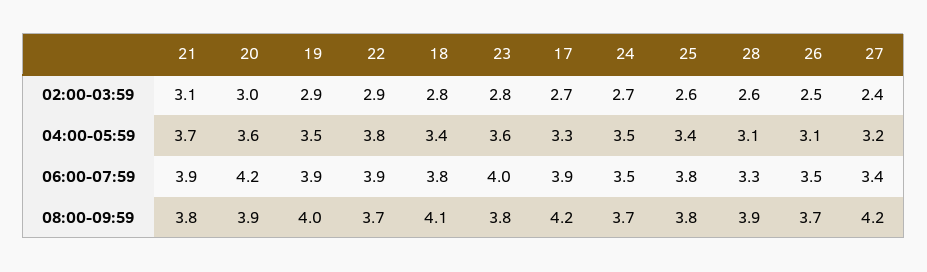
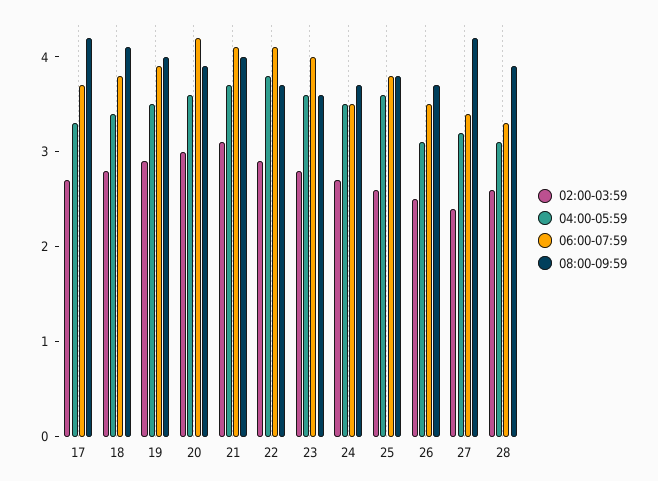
  {
    "02:00-03:59": {
      "21": 3.1,
      "20": 3,
      "19": 2.9,
      "22": 2.9,
      "18": 2.8,
      "23": 2.8,
      "17": 2.7,
      "24": 2.7,
      "25": 2.6,
      "28": 2.6,
      "26": 2.5,
      "27": 2.4
    },
    "04:00-05:59": {
      "21": 3.7,
      "20": 3.6,
      "19": 3.5,
      "22": 3.8,
      "18": 3.4,
      "23": 3.6,
      "17": 3.3,
      "24": 3.5,
-     "25": 3.4,
+     "25": 3.6,
      "28": 3.1,
      "26": 3.1,
      "27": 3.2
    },
    "06:00-07:59": {
-     "21": 3.9,
+     "21": 4.1,
      "20": 4.2,
      "19": 3.9,
-     "22": 3.9,
+     "22": 4.1,
      "18": 3.8,
      "23": 4,
-     "17": 3.9,
+     "17": 3.7,
      "24": 3.5,
      "25": 3.8,
      "28": 3.3,
      "26": 3.5,
      "27": 3.4
    },
    "08:00-09:59": {
-     "21": 3.8,
+     "21": 4,
      "20": 3.9,
      "19": 4,
      "22": 3.7,
      "18": 4.1,
-     "23": 3.8,
+     "23": 3.6,
      "17": 4.2,
      "24": 3.7,
      "25": 3.8,
      "28": 3.9,
      "26": 3.7,
      "27": 4.2
    }
  }

